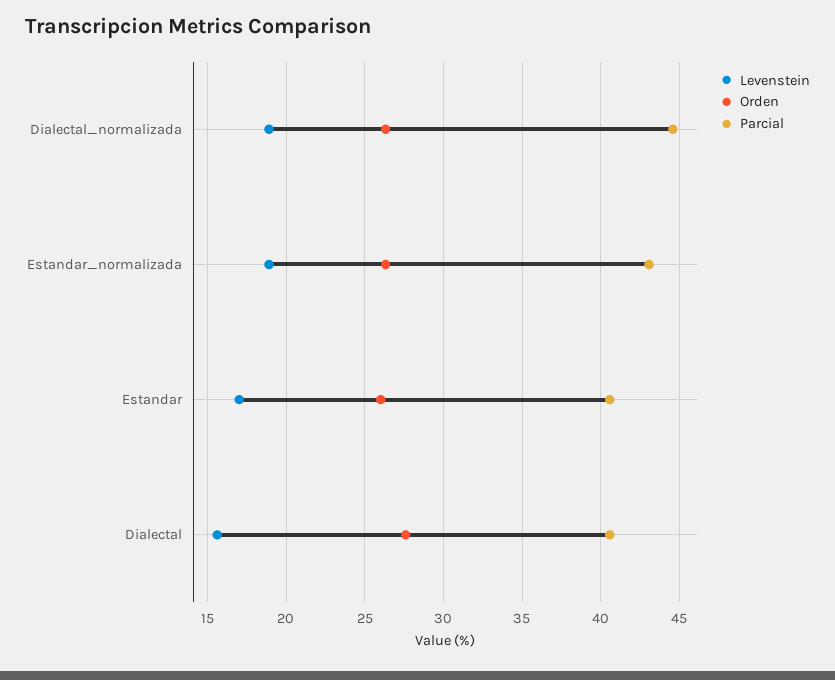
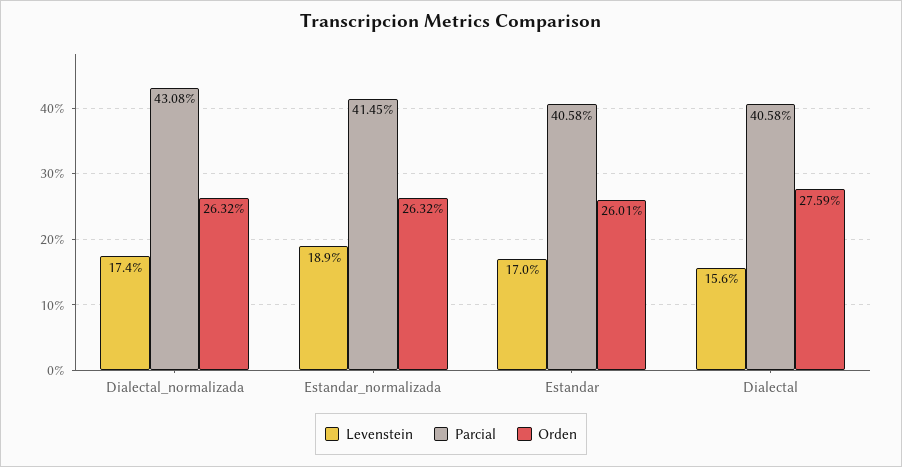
  {
    "Levenstein": {
-     "Dialectal_normalizada": 19,
+     "Dialectal_normalizada": 17.4,
      "Estandar_normalizada": 18.9,
      "Estandar": 17,
      "Dialectal": 15.6
    },
    "Orden": {
      "Dialectal_normalizada": 26.32,
      "Estandar_normalizada": 26.32,
      "Estandar": 26.01,
      "Dialectal": 27.59
    },
    "Parcial": {
-     "Dialectal_normalizada": 44.5,
+     "Dialectal_normalizada": 43.08,
-     "Estandar_normalizada": 43,
+     "Estandar_normalizada": 41.45,
      "Estandar": 40.58,
      "Dialectal": 40.58
    }
  }

